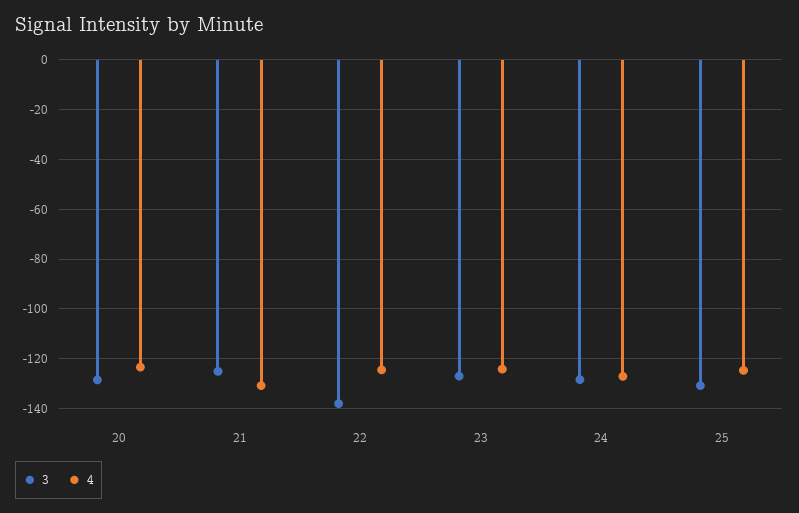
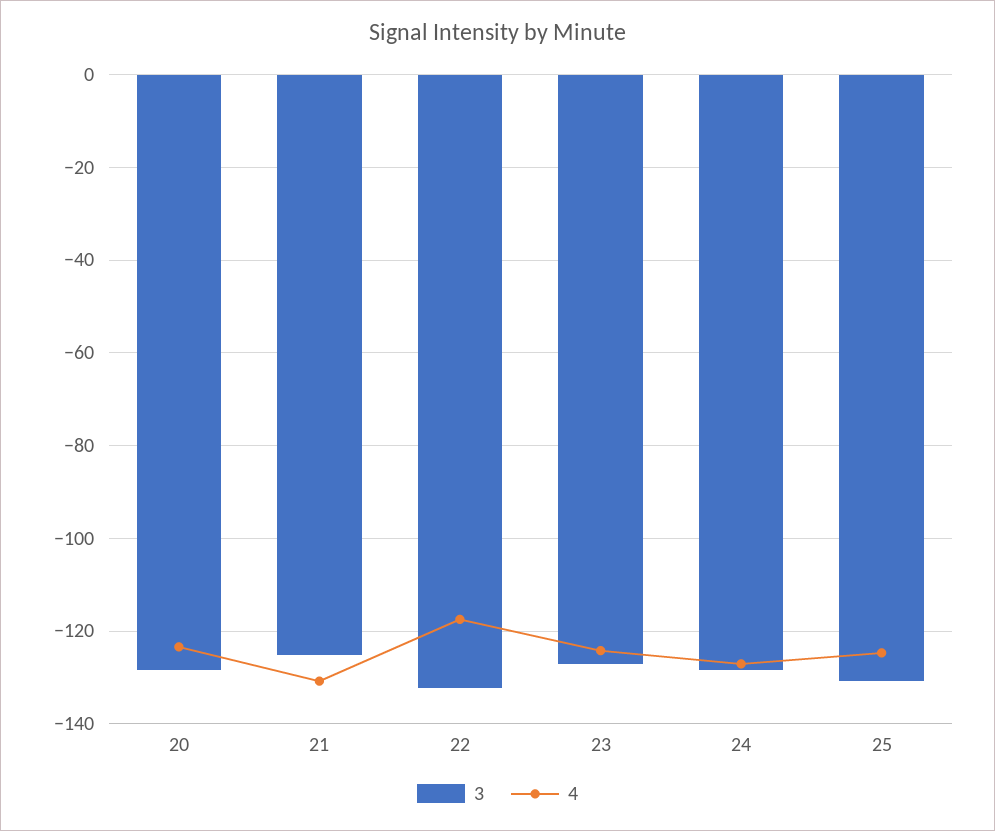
  {
    "3": {
      "20": -128,
      "21": -126,
-     "22": -137.5,
+     "22": -132,
      "23": -128,
      "24": -128,
      "25": -130
    },
    "4": {
      "20": -124,
      "21": -130,
-     "22": -125,
+     "22": -118,
      "23": -124,
      "24": -128,
      "25": -124
    }
  }

